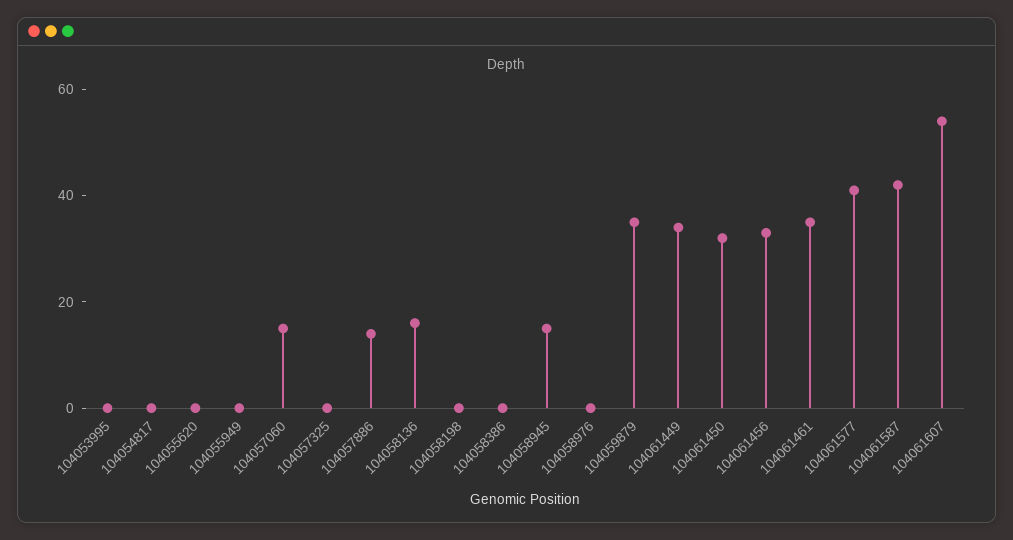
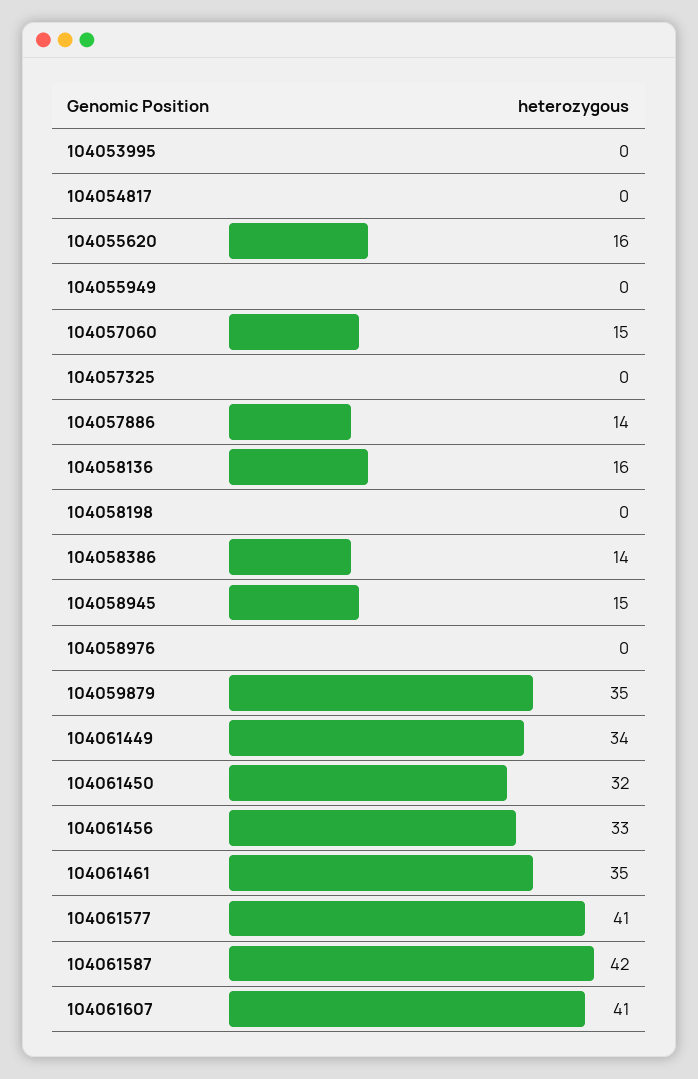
  {
    "104053995": 0,
    "104054817": 0,
-   "104055620": 0,
+   "104055620": 16,
    "104055949": 0,
    "104057060": 15,
    "104057325": 0,
    "104057886": 14,
    "104058136": 16,
    "104058198": 0,
-   "104058386": 0,
+   "104058386": 14,
    "104058945": 15,
    "104058976": 0,
    "104059879": 35,
    "104061449": 34,
    "104061450": 32,
    "104061456": 33,
    "104061461": 35,
    "104061577": 41,
    "104061587": 42,
-   "104061607": 55
+   "104061607": 41
  }

